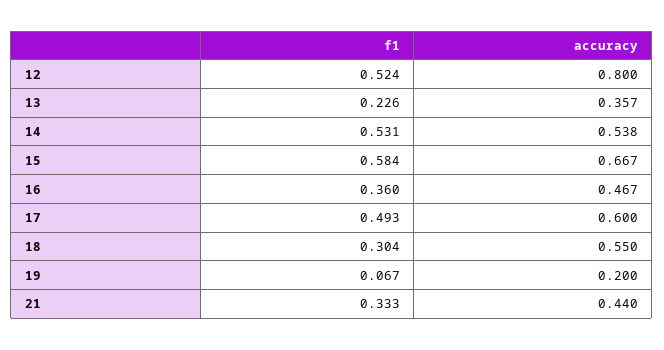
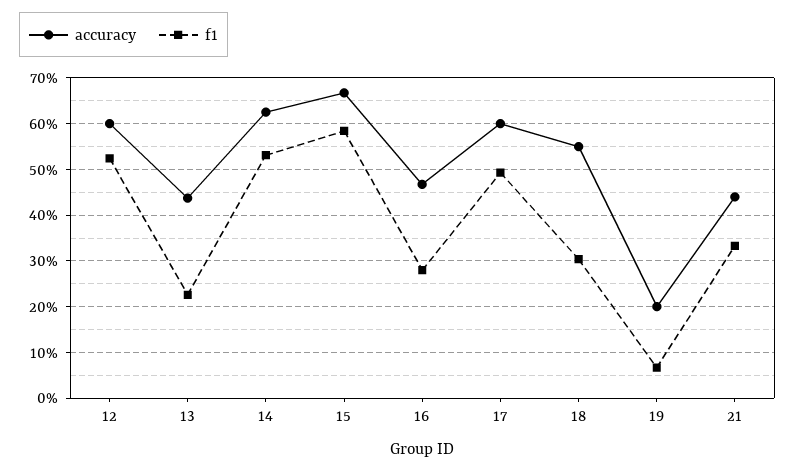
  {
    "f1": {
      "12": 0.524,
      "13": 0.226,
      "14": 0.531,
      "15": 0.584,
-     "16": 0.36,
+     "16": 0.28,
      "17": 0.493,
      "18": 0.304,
      "19": 0.067,
      "21": 0.333
    },
    "accuracy": {
-     "12": 0.8,
+     "12": 0.6,
-     "13": 0.357,
+     "13": 0.44,
-     "14": 0.538,
+     "14": 0.62,
      "15": 0.667,
      "16": 0.467,
      "17": 0.6,
      "18": 0.55,
      "19": 0.2,
      "21": 0.44
    }
  }

